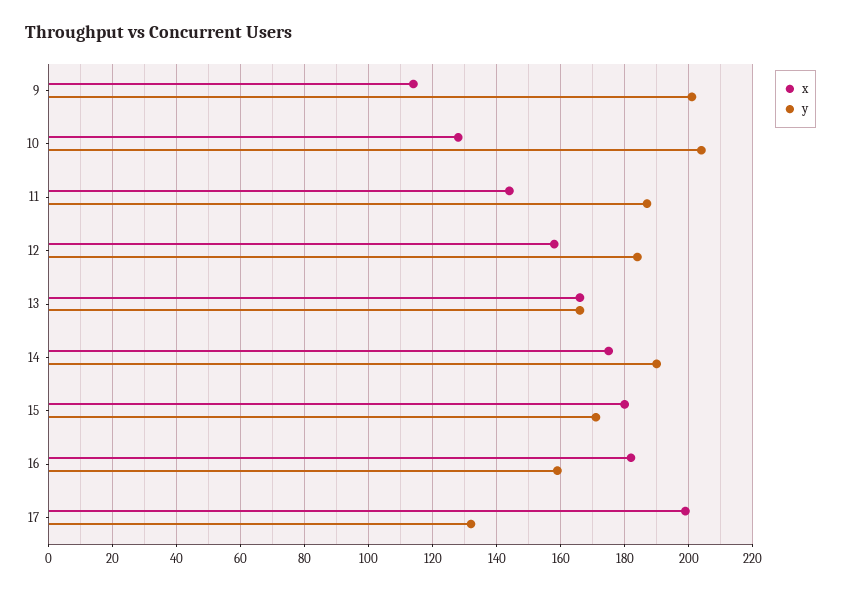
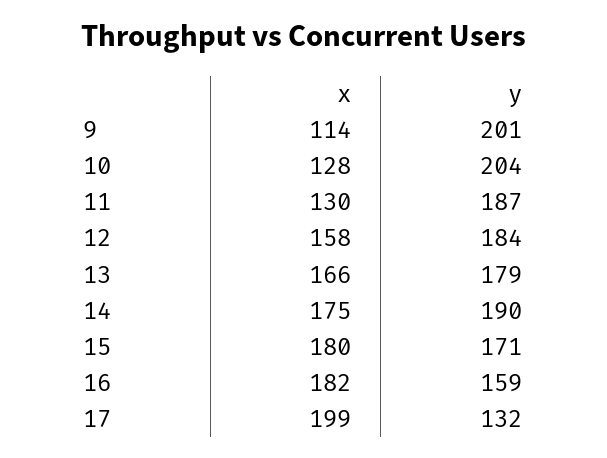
  {
    "x": {
      "9": 114,
      "10": 128,
-     "11": 145,
+     "11": 130,
      "12": 158,
      "13": 166,
      "14": 175,
      "15": 180,
      "16": 182,
      "17": 199
    },
    "y": {
      "9": 201,
      "10": 204,
      "11": 187,
      "12": 184,
-     "13": 165,
+     "13": 179,
      "14": 190,
      "15": 171,
      "16": 159,
      "17": 132
    }
  }

